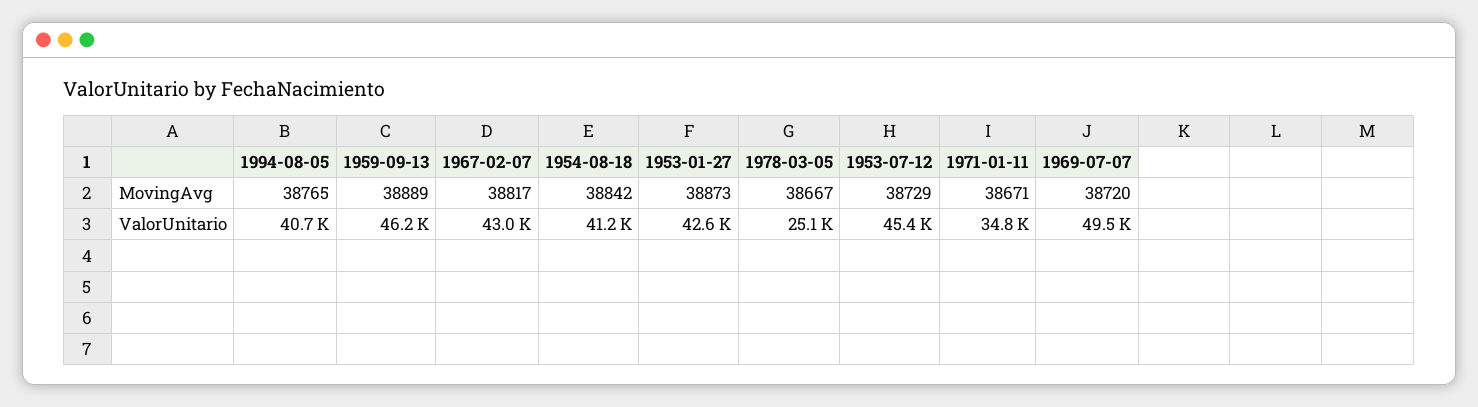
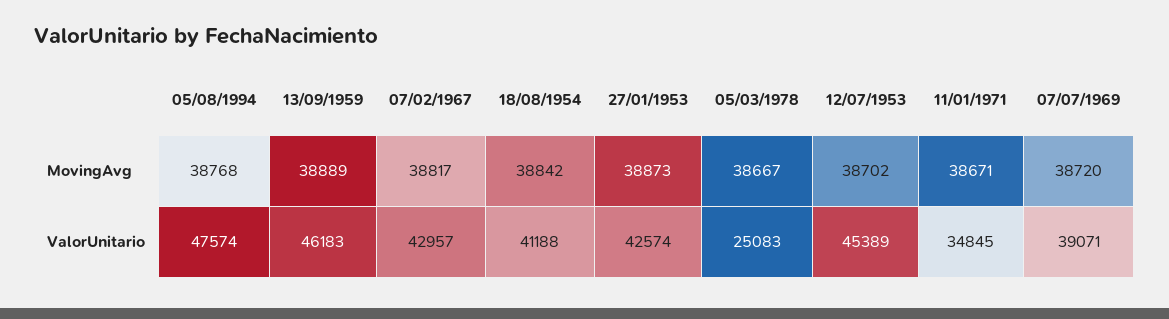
  {
    "1994-08-05": {
-     "MovingAvg": 38765,
+     "MovingAvg": 38768,
-     "ValorUnitario": 40700
+     "ValorUnitario": 47574
    },
    "1959-09-13": {
      "MovingAvg": 38889,
      "ValorUnitario": 46183
    },
    "1967-02-07": {
      "MovingAvg": 38817,
      "ValorUnitario": 42957
    },
    "1954-08-18": {
      "MovingAvg": 38842,
      "ValorUnitario": 41188
    },
    "1953-01-27": {
      "MovingAvg": 38873,
      "ValorUnitario": 42574
    },
    "1978-03-05": {
      "MovingAvg": 38667,
      "ValorUnitario": 25083
    },
    "1953-07-12": {
-     "MovingAvg": 38729,
+     "MovingAvg": 38702,
      "ValorUnitario": 45389
    },
    "1971-01-11": {
      "MovingAvg": 38671,
      "ValorUnitario": 34845
    },
    "1969-07-07": {
      "MovingAvg": 38720,
-     "ValorUnitario": 49500
+     "ValorUnitario": 39071
    }
  }

